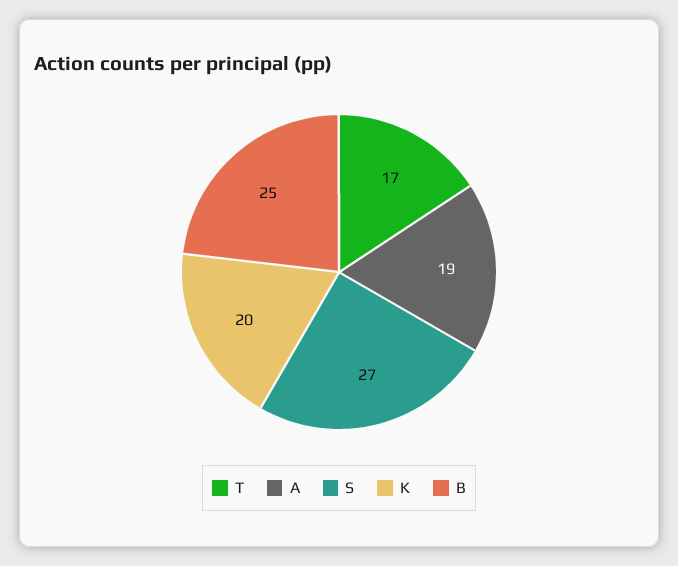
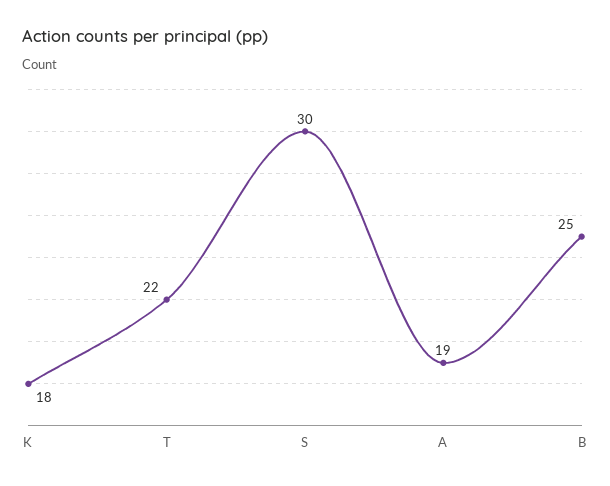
  {
-   "T": 17,
+   "T": 22,
    "A": 19,
-   "S": 27,
+   "S": 30,
-   "K": 20,
+   "K": 18,
    "B": 25
  }

